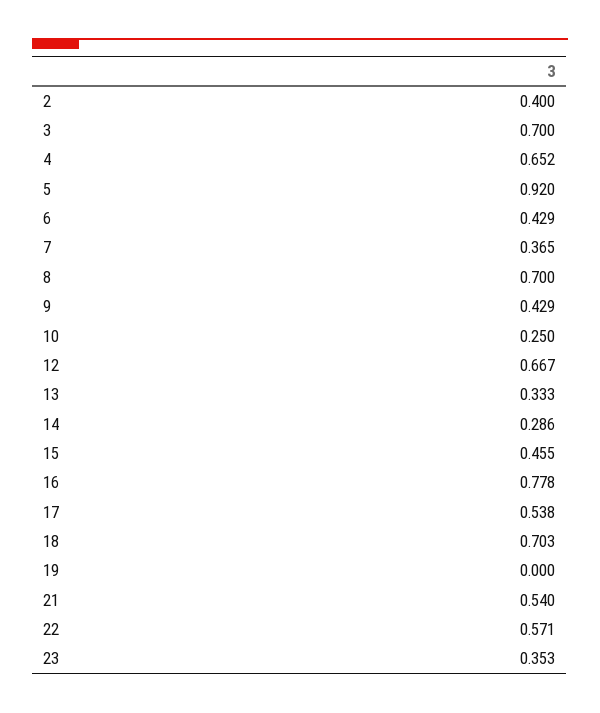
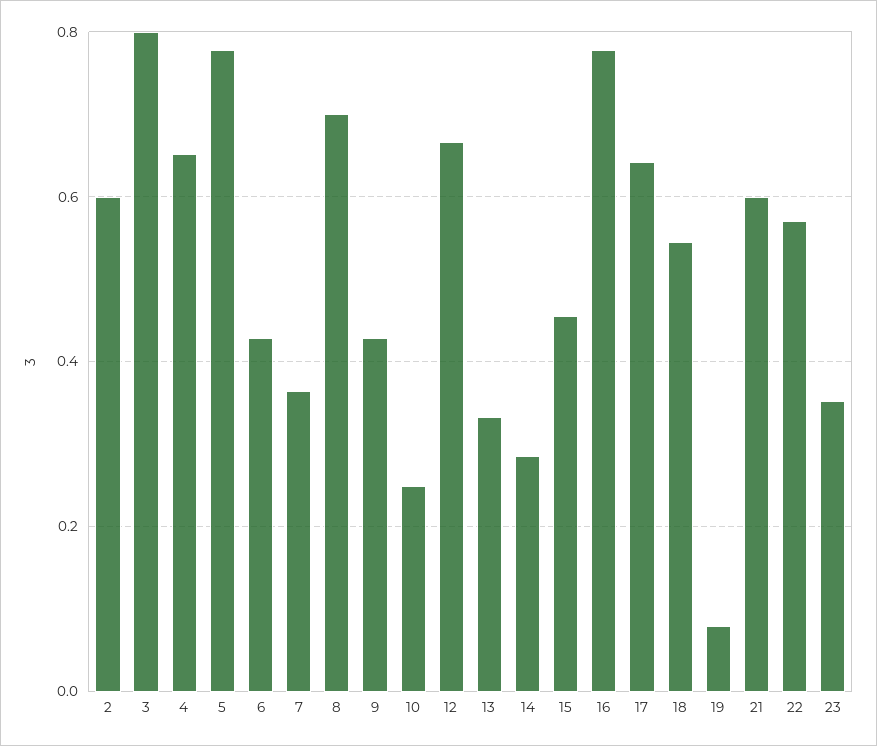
  {
-   "2": 0.4,
+   "2": 0.6,
-   "3": 0.7,
+   "3": 0.8,
    "4": 0.652,
-   "5": 0.92,
+   "5": 0.78,
    "6": 0.429,
    "7": 0.365,
    "8": 0.7,
    "9": 0.429,
    "10": 0.25,
    "12": 0.667,
    "13": 0.333,
    "14": 0.286,
    "15": 0.455,
    "16": 0.778,
-   "17": 0.538,
+   "17": 0.64,
-   "18": 0.703,
+   "18": 0.54,
-   "19": 0,
+   "19": 0.08,
-   "21": 0.54,
+   "21": 0.6,
    "22": 0.571,
    "23": 0.353
  }

